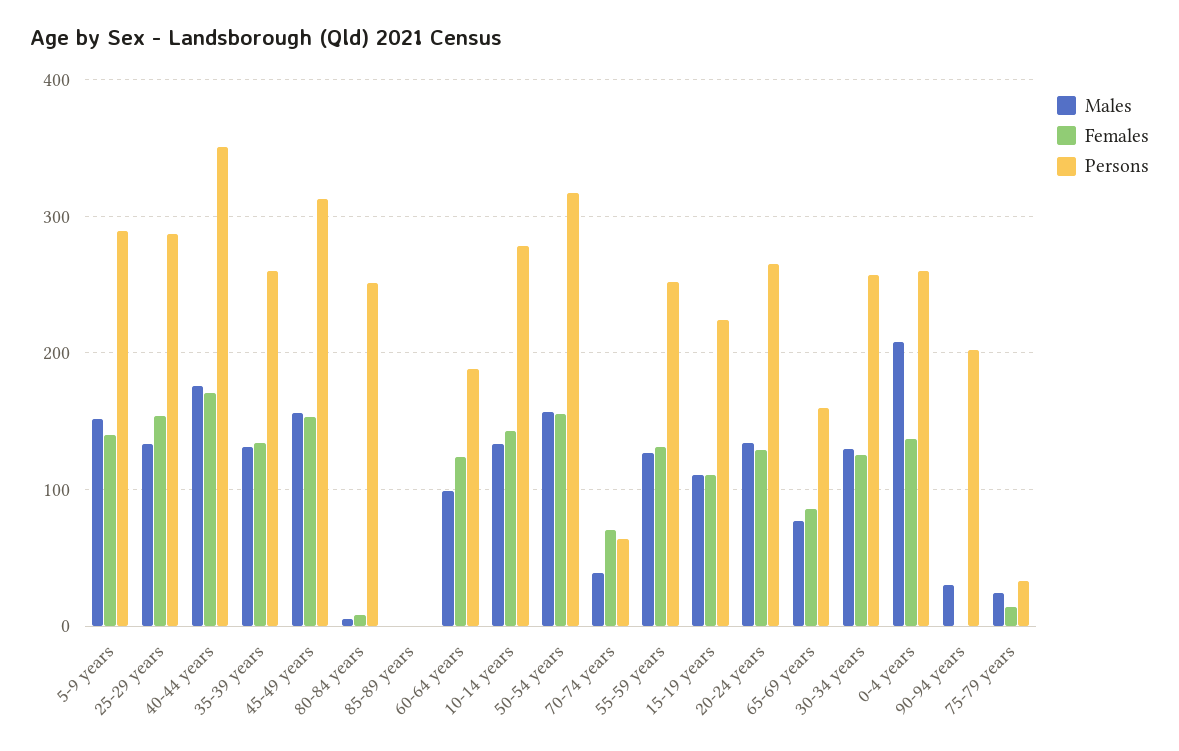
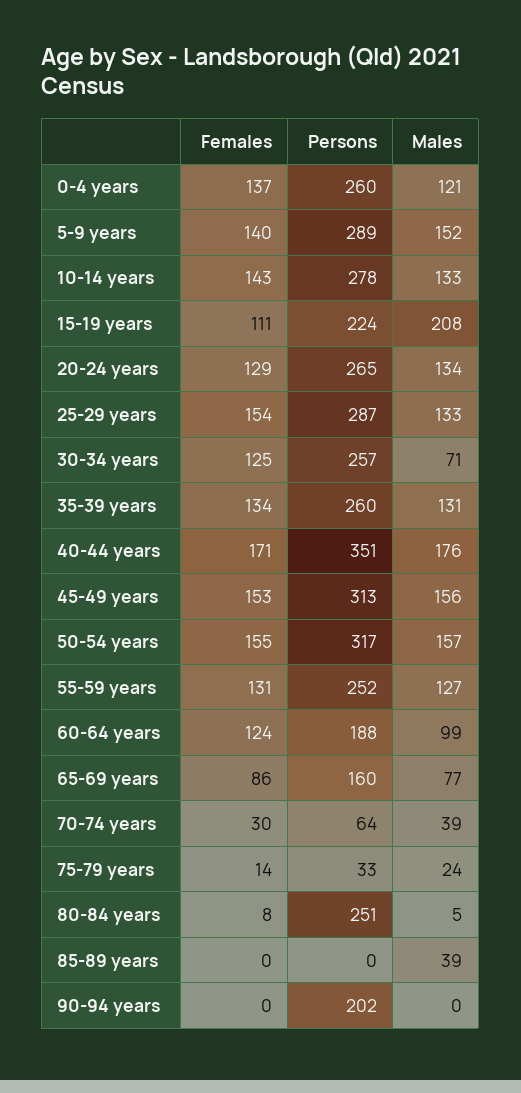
  {
    "Males": {
      "5-9 years": 152,
      "25-29 years": 133,
      "40-44 years": 176,
      "35-39 years": 131,
      "45-49 years": 156,
      "80-84 years": 5,
-     "85-89 years": 0,
+     "85-89 years": 39,
      "60-64 years": 99,
      "10-14 years": 133,
      "50-54 years": 157,
      "70-74 years": 39,
      "55-59 years": 127,
-     "15-19 years": 110,
+     "15-19 years": 208,
      "20-24 years": 134,
      "65-69 years": 77,
-     "30-34 years": 130,
+     "30-34 years": 71,
-     "0-4 years": 210,
+     "0-4 years": 121,
-     "90-94 years": 30,
+     "90-94 years": 0,
      "75-79 years": 24
    },
    "Females": {
      "5-9 years": 140,
      "25-29 years": 154,
      "40-44 years": 171,
      "35-39 years": 134,
      "45-49 years": 153,
      "80-84 years": 8,
      "85-89 years": 0,
      "60-64 years": 124,
      "10-14 years": 143,
      "50-54 years": 155,
-     "70-74 years": 70,
+     "70-74 years": 30,
      "55-59 years": 131,
      "15-19 years": 111,
      "20-24 years": 129,
      "65-69 years": 86,
      "30-34 years": 125,
      "0-4 years": 137,
      "90-94 years": 0,
      "75-79 years": 14
    },
    "Persons": {
      "5-9 years": 289,
      "25-29 years": 287,
      "40-44 years": 351,
      "35-39 years": 260,
      "45-49 years": 313,
      "80-84 years": 251,
      "85-89 years": 0,
      "60-64 years": 188,
      "10-14 years": 278,
      "50-54 years": 317,
      "70-74 years": 64,
      "55-59 years": 252,
      "15-19 years": 224,
      "20-24 years": 265,
      "65-69 years": 160,
      "30-34 years": 257,
      "0-4 years": 260,
      "90-94 years": 202,
      "75-79 years": 33
    }
  }

